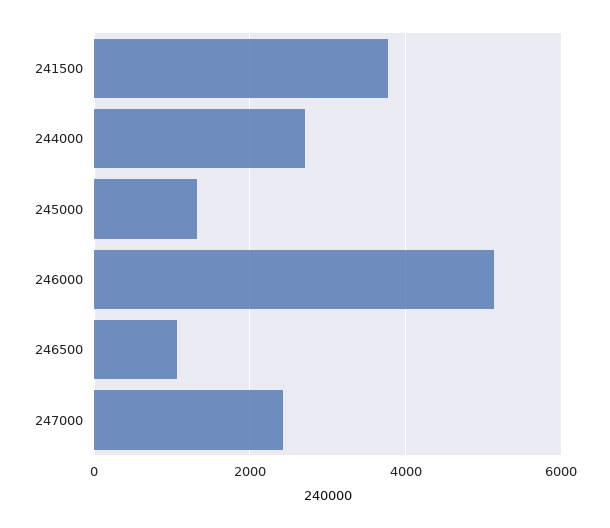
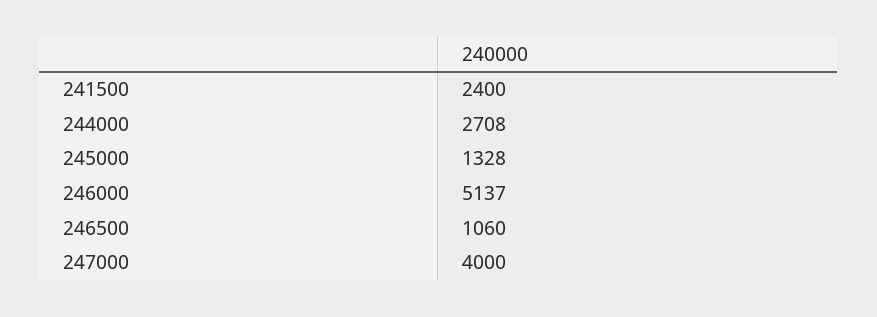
  {
-   "241500": 3800,
+   "241500": 2400,
    "244000": 2708,
    "245000": 1328,
    "246000": 5137,
    "246500": 1060,
-   "247000": 2400
+   "247000": 4000
  }

